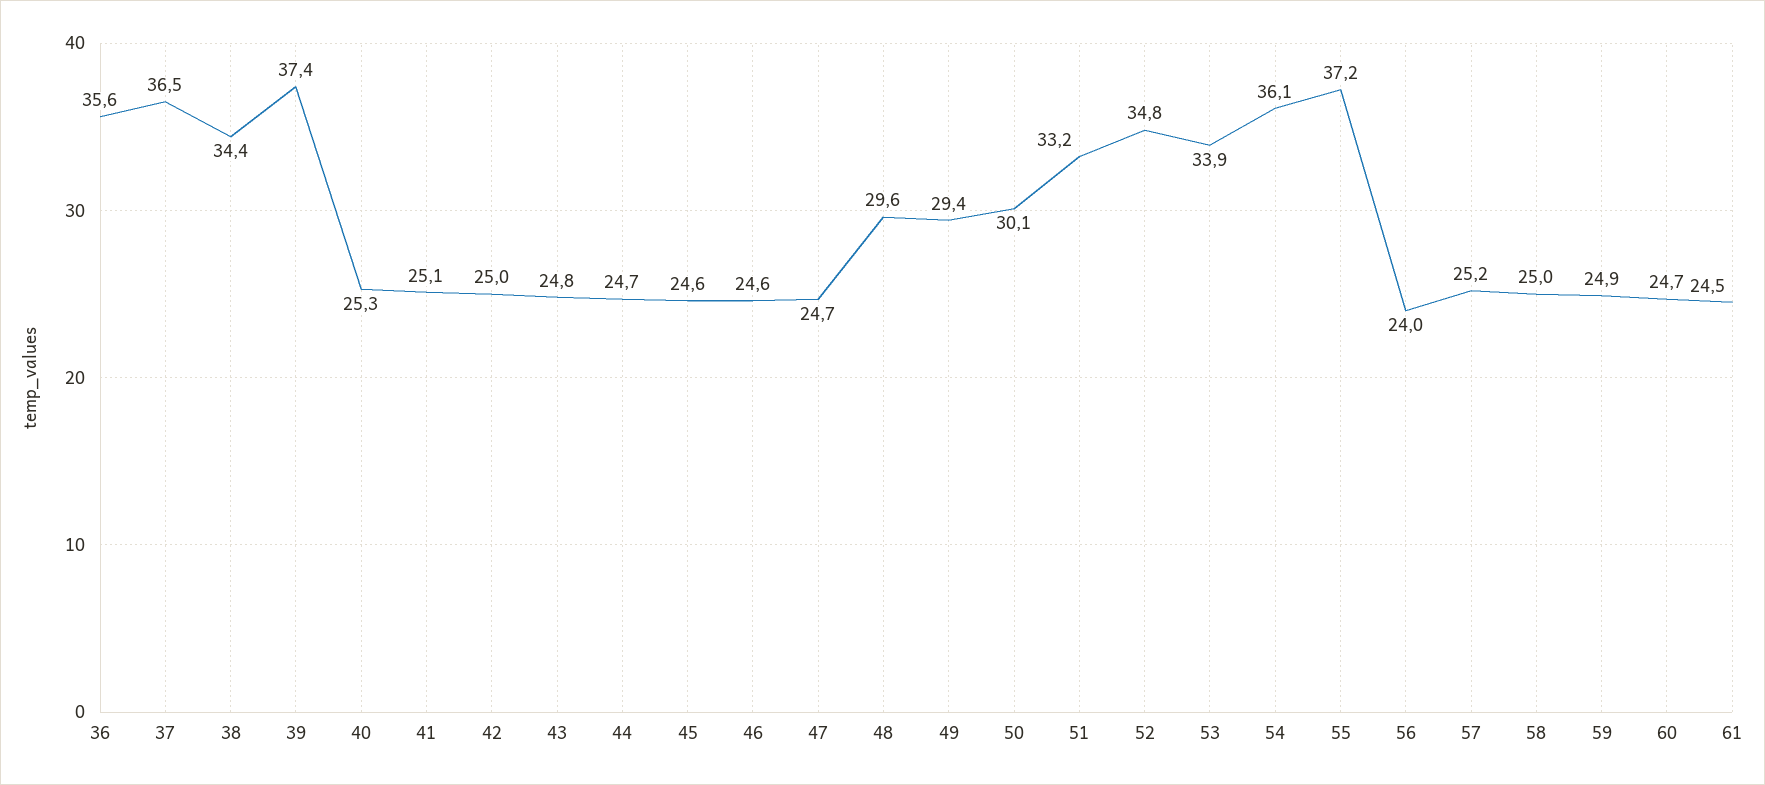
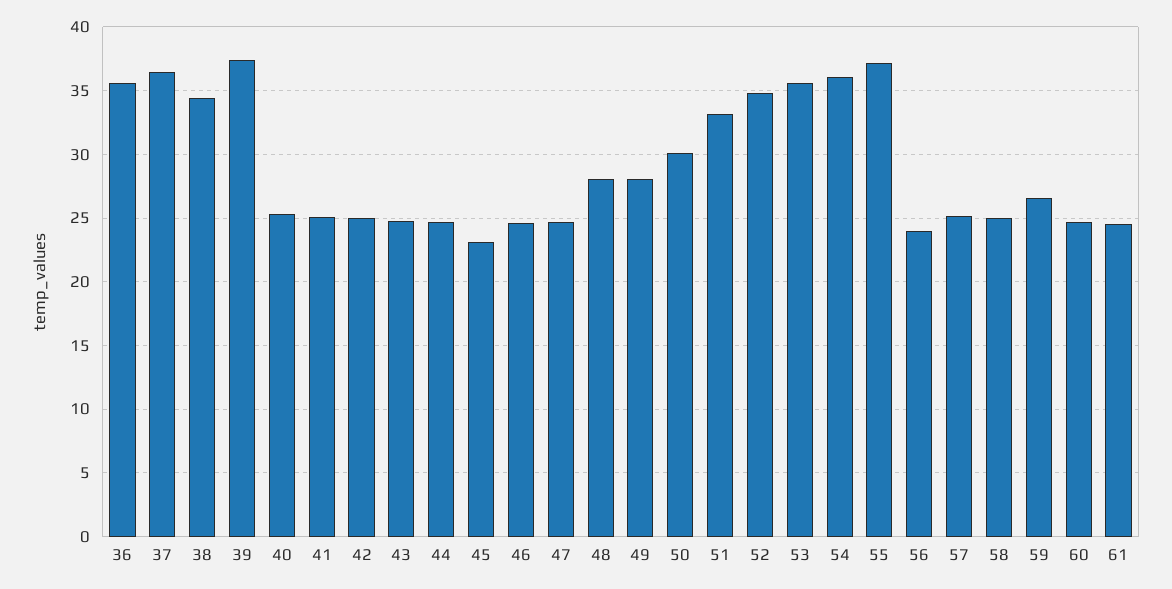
  {
    "36": 35.6,
    "37": 36.5,
    "38": 34.4,
    "39": 37.4,
    "40": 25.3,
    "41": 25.1,
    "42": 25,
    "43": 24.8,
    "44": 24.7,
-   "45": 24.6,
+   "45": 23,
    "46": 24.6,
    "47": 24.7,
-   "48": 29.6,
+   "48": 28,
-   "49": 29.4,
+   "49": 28,
    "50": 30.1,
    "51": 33.2,
    "52": 34.8,
-   "53": 33.9,
+   "53": 35.5,
    "54": 36.1,
    "55": 37.2,
    "56": 24,
    "57": 25.2,
    "58": 25,
-   "59": 24.9,
+   "59": 26.5,
    "60": 24.7,
    "61": 24.5
  }

